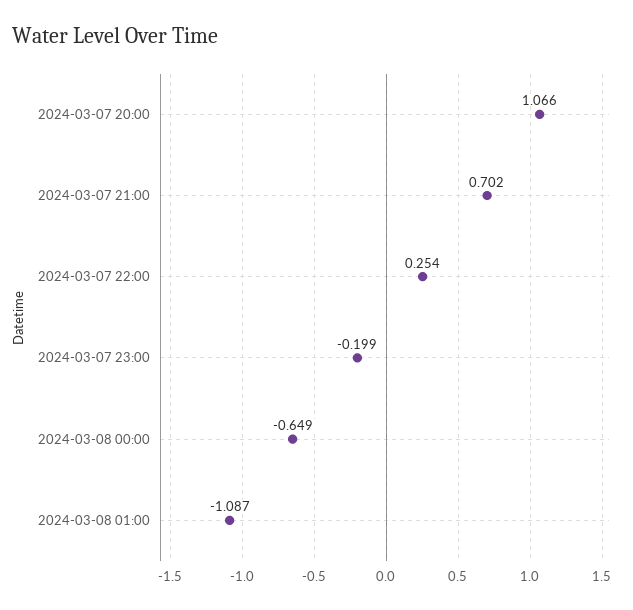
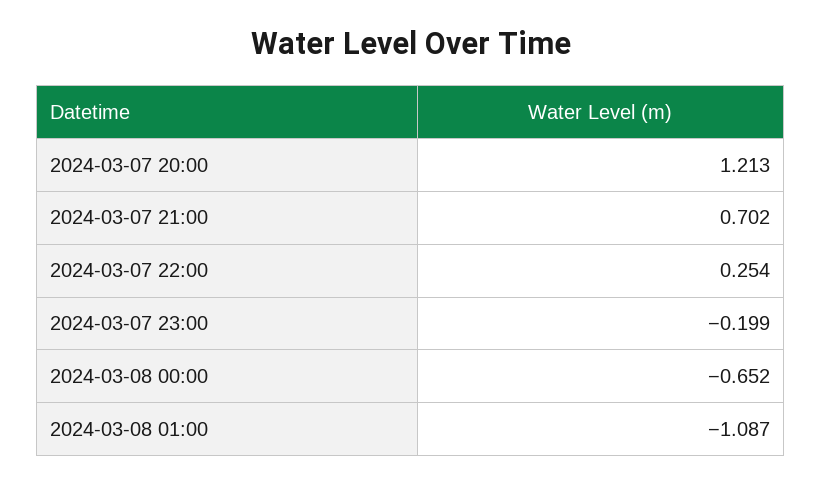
  {
-   "2024-03-07 20:00": 1.066,
+   "2024-03-07 20:00": 1.213,
    "2024-03-07 21:00": 0.702,
    "2024-03-07 22:00": 0.254,
    "2024-03-07 23:00": -0.199,
-   "2024-03-08 00:00": -0.649,
+   "2024-03-08 00:00": -0.652,
    "2024-03-08 01:00": -1.087
  }

